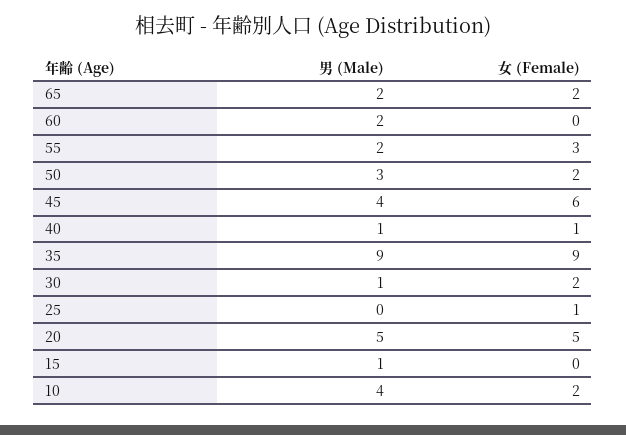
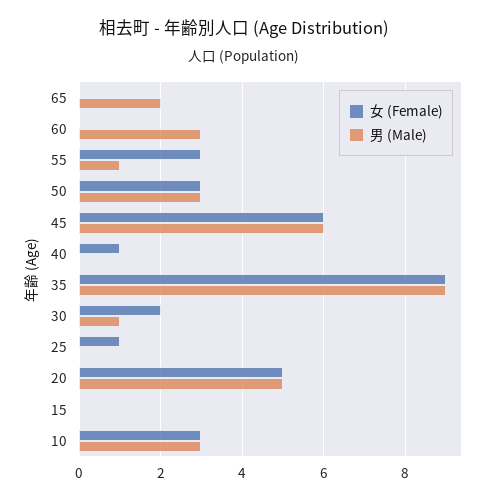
  {
    "男 (Male)": {
      "65": 2,
-     "60": 2,
+     "60": 3,
-     "55": 2,
+     "55": 1,
      "50": 3,
-     "45": 4,
+     "45": 6,
-     "40": 1,
+     "40": 0,
      "35": 9,
      "30": 1,
      "25": 0,
      "20": 5,
-     "15": 1,
+     "15": 0,
-     "10": 4
+     "10": 3
    },
    "女 (Female)": {
-     "65": 2,
+     "65": 0,
      "60": 0,
      "55": 3,
-     "50": 2,
+     "50": 3,
      "45": 6,
      "40": 1,
      "35": 9,
      "30": 2,
      "25": 1,
      "20": 5,
      "15": 0,
-     "10": 2
+     "10": 3
    }
  }

